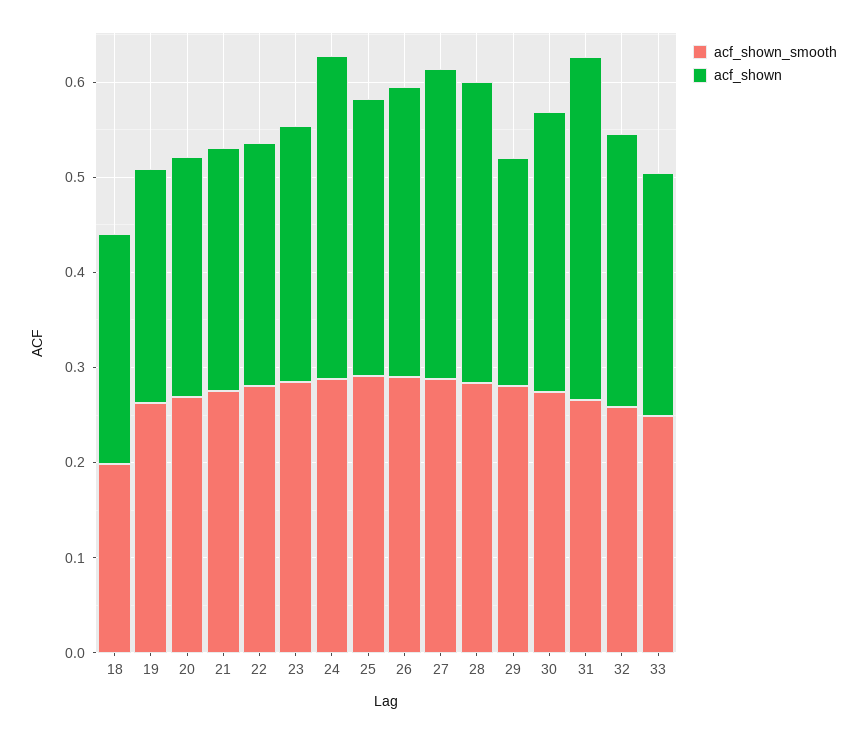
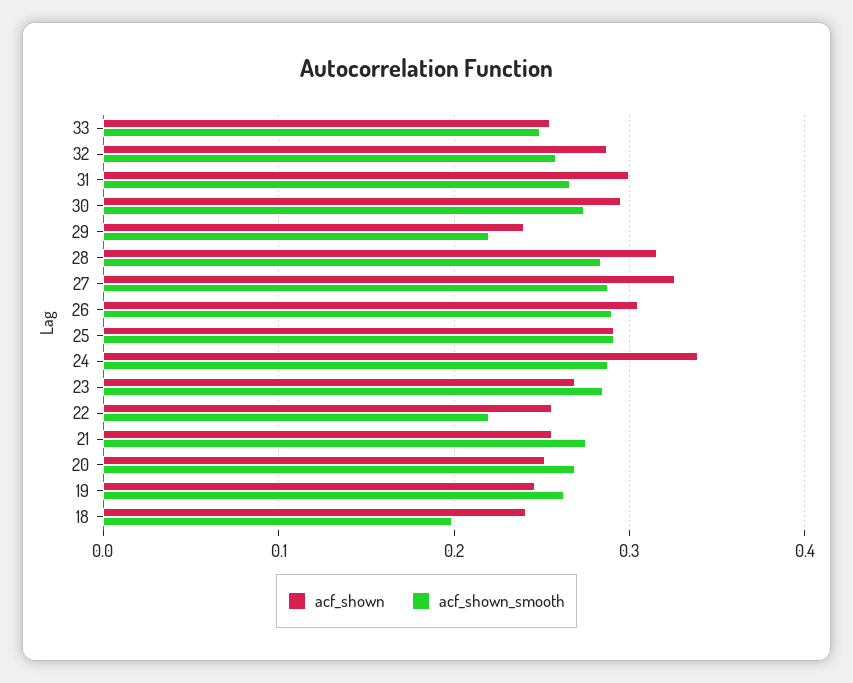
  {
    "acf_shown_smooth": {
      "18": 0.2,
      "19": 0.26,
      "20": 0.27,
      "21": 0.28,
-     "22": 0.28,
+     "22": 0.22,
      "23": 0.29,
      "24": 0.29,
      "25": 0.29,
      "26": 0.29,
      "27": 0.29,
      "28": 0.28,
-     "29": 0.28,
+     "29": 0.22,
      "30": 0.27,
      "31": 0.27,
      "32": 0.26,
      "33": 0.25
    },
    "acf_shown": {
      "18": 0.24,
      "19": 0.25,
      "20": 0.25,
      "21": 0.26,
      "22": 0.26,
      "23": 0.27,
      "24": 0.34,
      "25": 0.29,
      "26": 0.31,
      "27": 0.33,
      "28": 0.32,
      "29": 0.24,
      "30": 0.3,
-     "31": 0.36,
+     "31": 0.3,
      "32": 0.29,
      "33": 0.26
    }
  }

